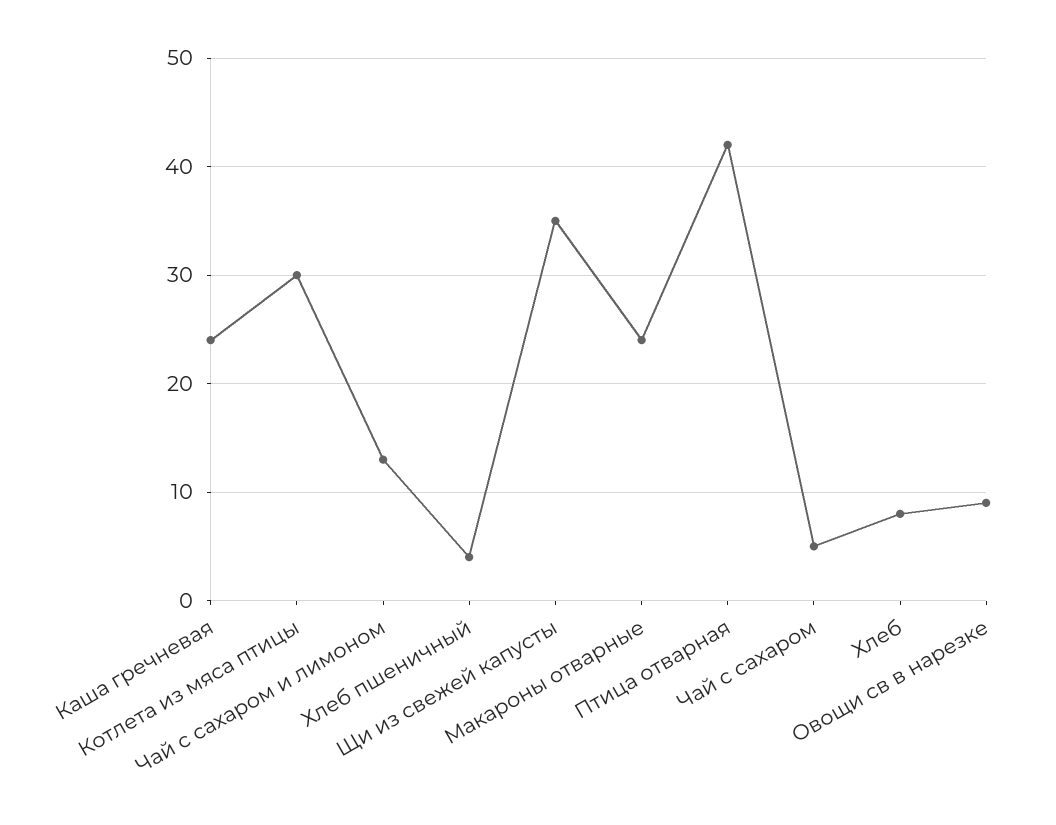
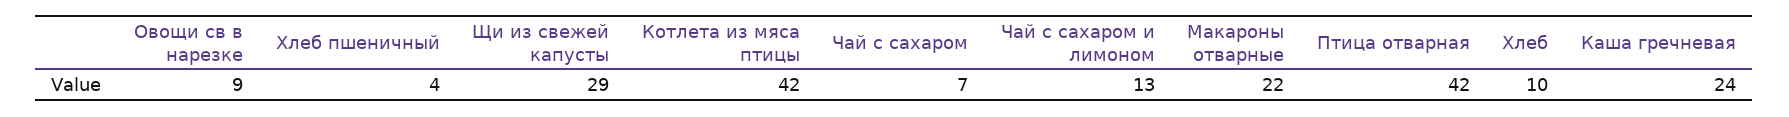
  {
    "Каша гречневая": 24,
-   "Котлета из мяса птицы": 30,
+   "Котлета из мяса птицы": 42,
    "Чай с сахаром и лимоном": 13,
    "Хлеб пшеничный": 4,
-   "Щи из свежей капусты": 35,
+   "Щи из свежей капусты": 29,
-   "Макароны отварные": 24,
+   "Макароны отварные": 22,
    "Птица отварная": 42,
-   "Чай с сахаром": 5,
+   "Чай с сахаром": 7,
-   "Хлеб": 8,
+   "Хлеб": 10,
    "Овощи св в нарезке": 9
  }

